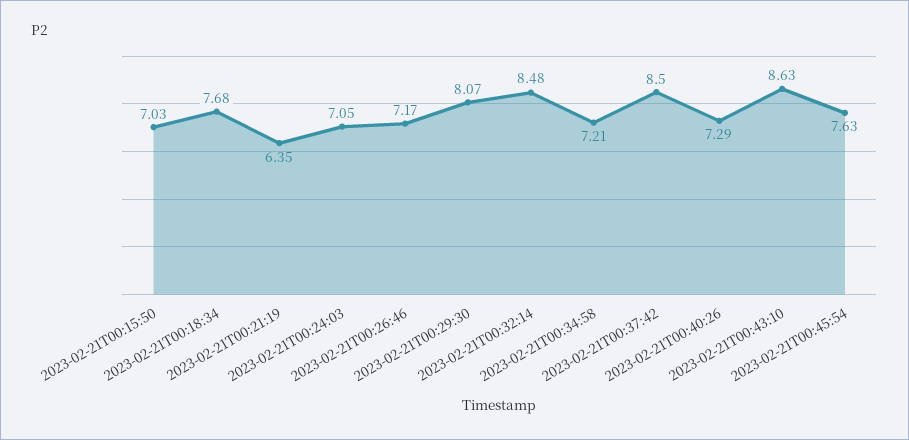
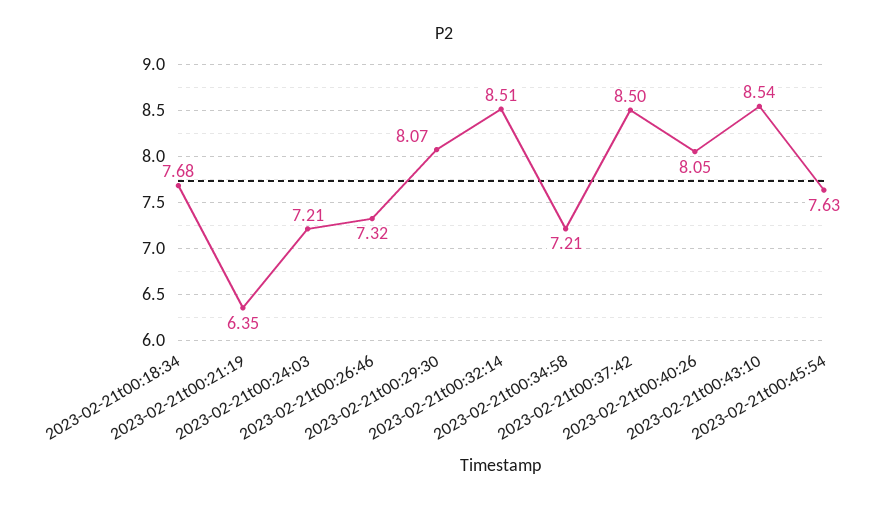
  {
-   "2023-02-21T00:15:50": 7.03,
    "2023-02-21T00:18:34": 7.68,
    "2023-02-21T00:21:19": 6.35,
-   "2023-02-21T00:24:03": 7.05,
+   "2023-02-21T00:24:03": 7.21,
-   "2023-02-21T00:26:46": 7.17,
+   "2023-02-21T00:26:46": 7.32,
    "2023-02-21T00:29:30": 8.07,
-   "2023-02-21T00:32:14": 8.48,
+   "2023-02-21T00:32:14": 8.51,
    "2023-02-21T00:34:58": 7.21,
    "2023-02-21T00:37:42": 8.5,
-   "2023-02-21T00:40:26": 7.29,
+   "2023-02-21T00:40:26": 8.05,
-   "2023-02-21T00:43:10": 8.63,
+   "2023-02-21T00:43:10": 8.54,
    "2023-02-21T00:45:54": 7.63
  }

